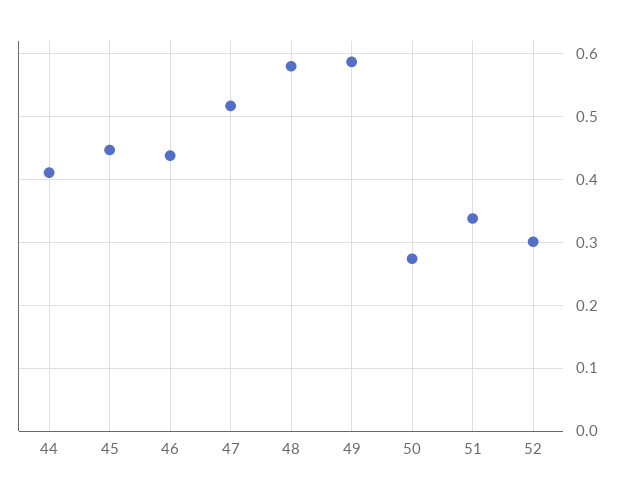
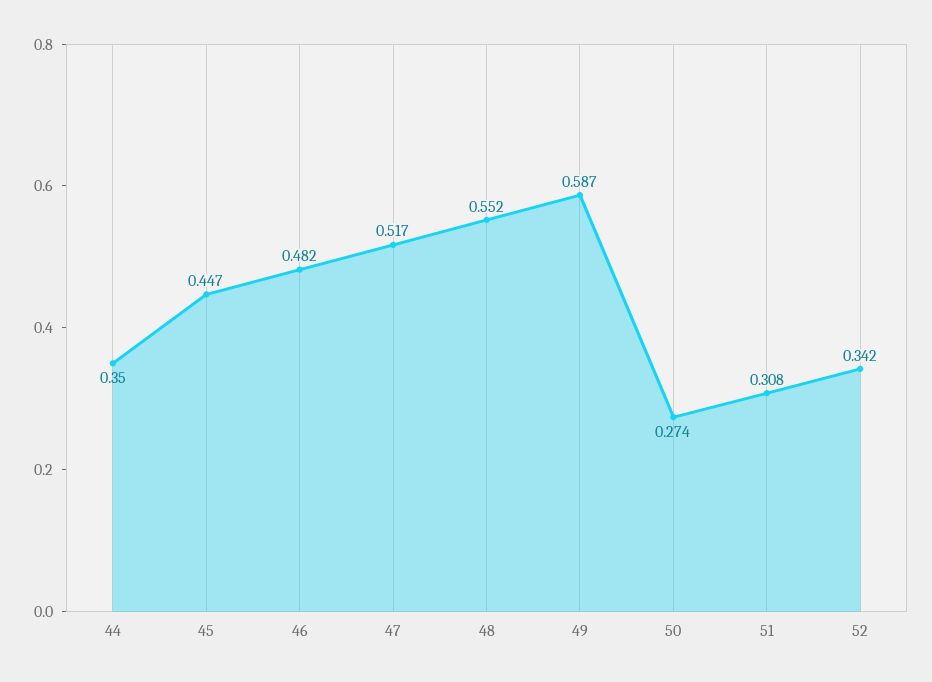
  {
-   "44": 0.41,
+   "44": 0.35,
    "45": 0.447,
-   "46": 0.44,
+   "46": 0.482,
    "47": 0.517,
-   "48": 0.58,
+   "48": 0.552,
    "49": 0.587,
    "50": 0.274,
-   "51": 0.34,
+   "51": 0.308,
-   "52": 0.3
+   "52": 0.342
  }

